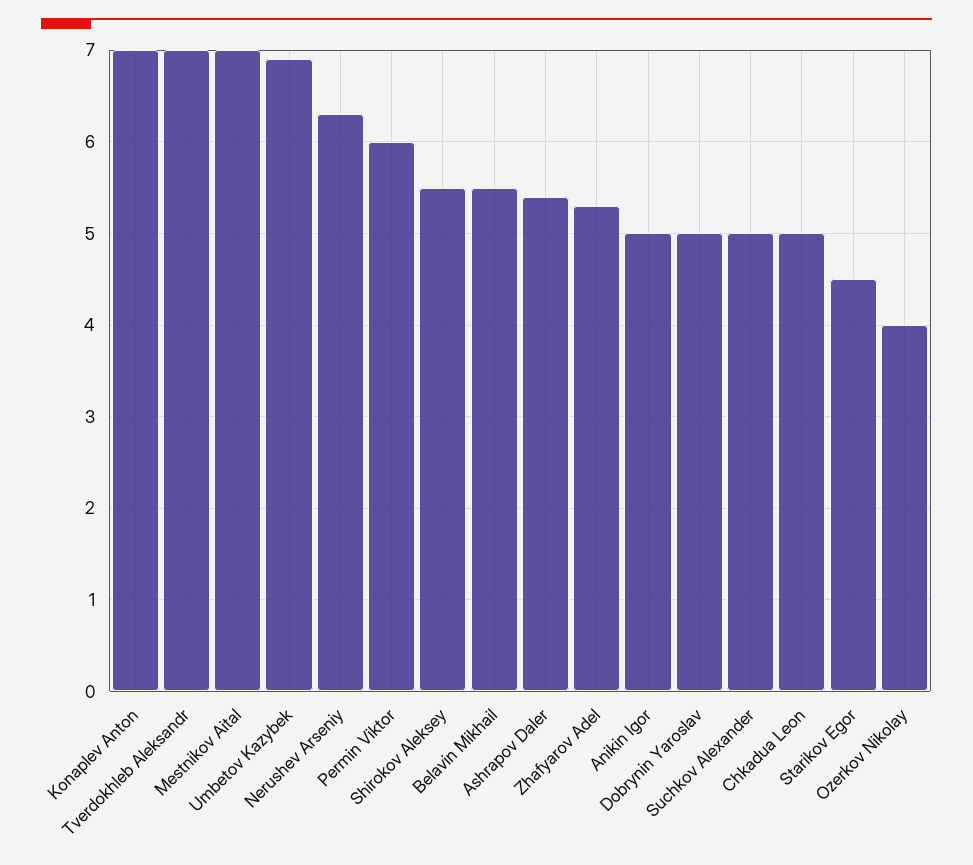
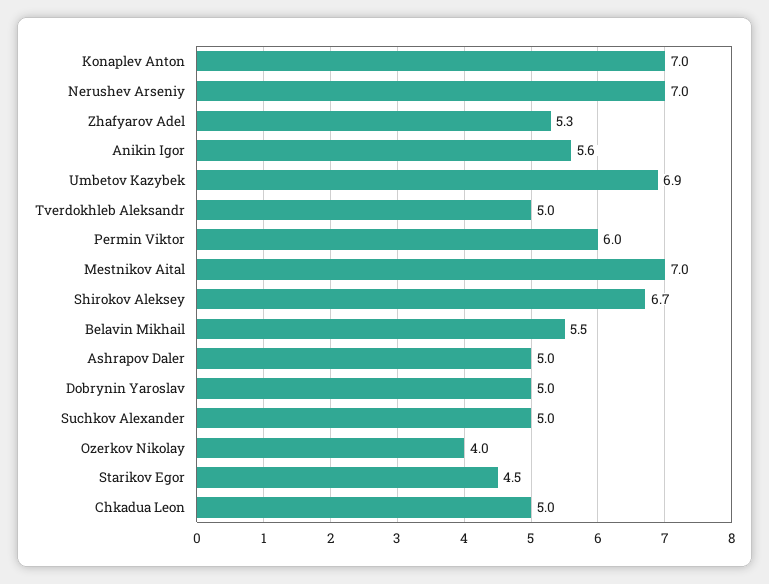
  {
    "Konaplev Anton": 7,
-   "Tverdokhleb Aleksandr": 7,
+   "Tverdokhleb Aleksandr": 5,
    "Mestnikov Aital": 7,
    "Umbetov Kazybek": 6.9,
-   "Nerushev Arseniy": 6.3,
+   "Nerushev Arseniy": 7,
    "Permin Viktor": 6,
-   "Shirokov Aleksey": 5.5,
+   "Shirokov Aleksey": 6.7,
    "Belavin Mikhail": 5.5,
-   "Ashrapov Daler": 5.4,
+   "Ashrapov Daler": 5,
    "Zhafyarov Adel": 5.3,
-   "Anikin Igor": 5,
+   "Anikin Igor": 5.6,
    "Dobrynin Yaroslav": 5,
    "Suchkov Alexander": 5,
    "Chkadua Leon": 5,
    "Starikov Egor": 4.5,
    "Ozerkov Nikolay": 4
  }

